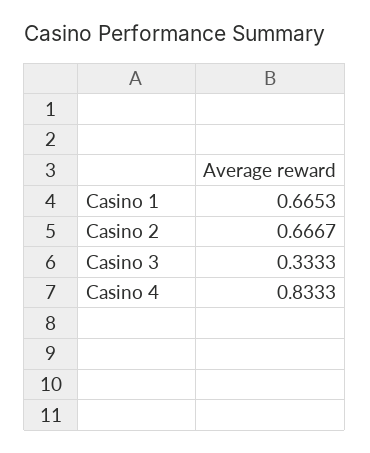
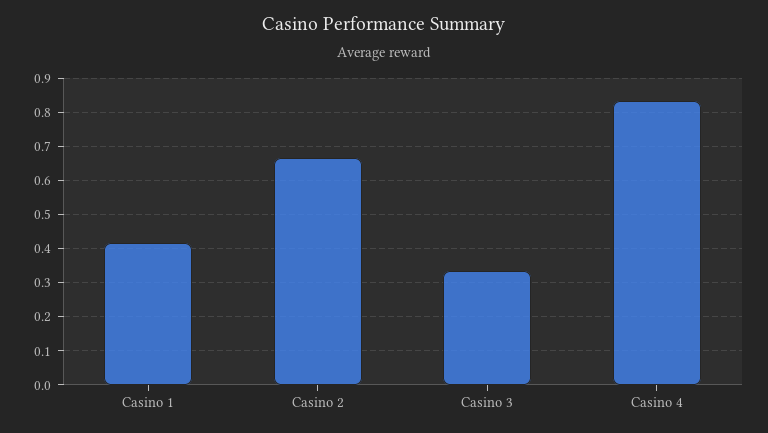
  {
-   "Casino 1": 0.6653,
+   "Casino 1": 0.42,
    "Casino 2": 0.6667,
    "Casino 3": 0.3333,
    "Casino 4": 0.8333
  }

